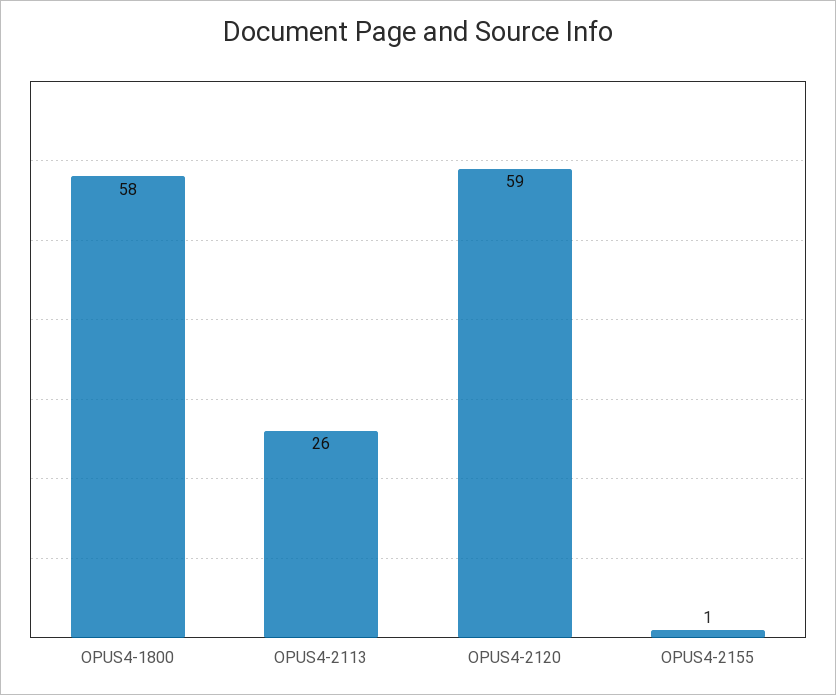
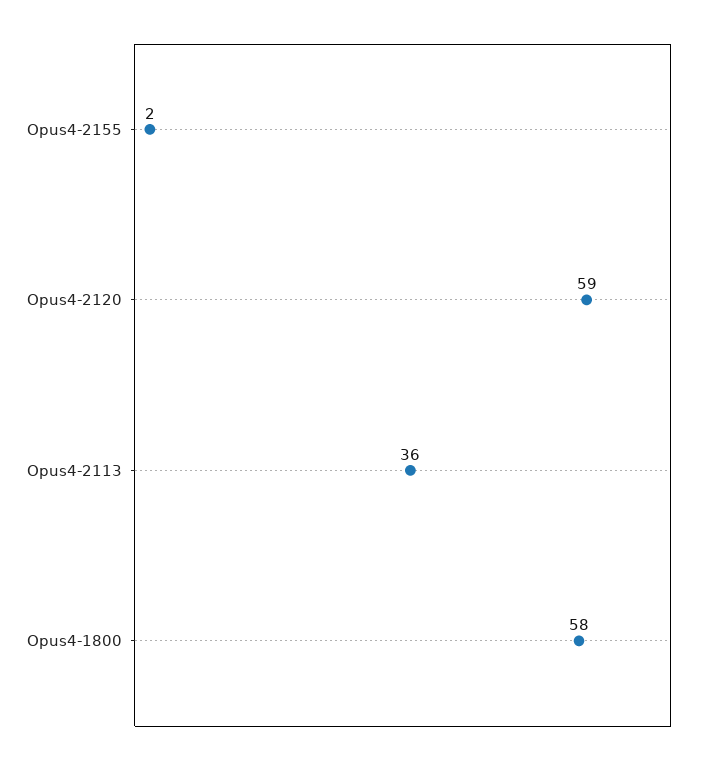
  {
    "OPUS4-1800": 58,
-   "OPUS4-2113": 26,
+   "OPUS4-2113": 36,
    "OPUS4-2120": 59,
-   "OPUS4-2155": 1
+   "OPUS4-2155": 2
  }

